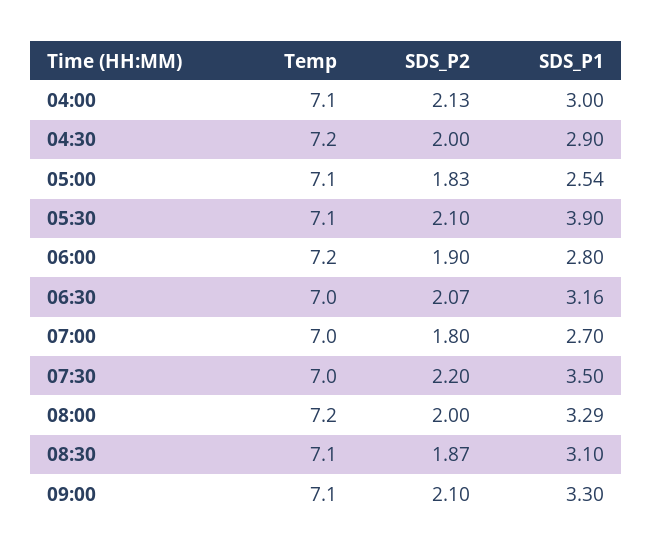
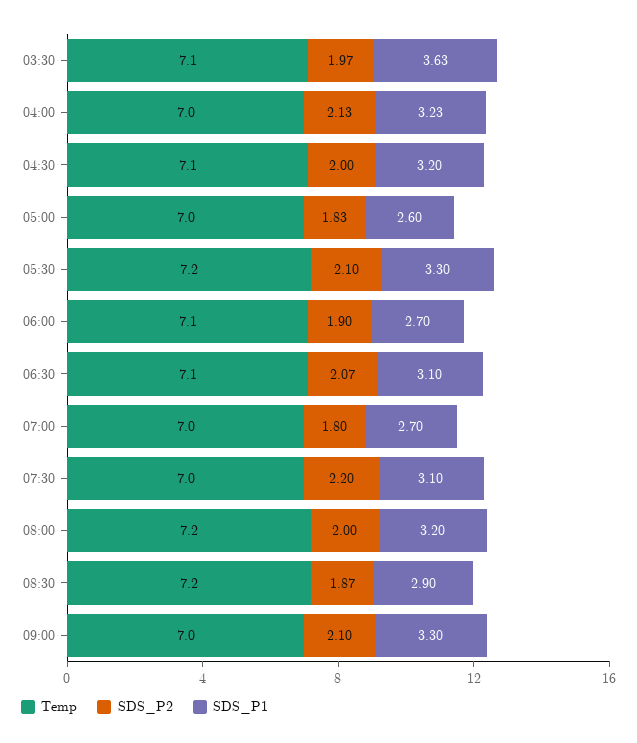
  {
    "Temp": {
-     "04:00": 7.1,
+     "04:00": 7,
-     "04:30": 7.2,
+     "04:30": 7.1,
-     "05:00": 7.1,
+     "05:00": 7,
-     "05:30": 7.1,
+     "05:30": 7.2,
-     "06:00": 7.2,
+     "06:00": 7.1,
-     "06:30": 7,
+     "06:30": 7.1,
      "07:00": 7,
      "07:30": 7,
      "08:00": 7.2,
-     "08:30": 7.1,
+     "08:30": 7.2,
-     "09:00": 7.1
+     "09:00": 7,
+     "03:30": 7.1
    },
    "SDS_P2": {
      "04:00": 2.13,
      "04:30": 2,
      "05:00": 1.83,
      "05:30": 2.1,
      "06:00": 1.9,
      "06:30": 2.07,
      "07:00": 1.8,
      "07:30": 2.2,
      "08:00": 2,
      "08:30": 1.87,
-     "09:00": 2.1
+     "09:00": 2.1,
+     "03:30": 1.97
    },
    "SDS_P1": {
-     "04:00": 3,
+     "04:00": 3.23,
-     "04:30": 2.9,
+     "04:30": 3.2,
-     "05:00": 2.54,
+     "05:00": 2.6,
-     "05:30": 3.9,
+     "05:30": 3.3,
-     "06:00": 2.8,
+     "06:00": 2.7,
-     "06:30": 3.16,
+     "06:30": 3.1,
      "07:00": 2.7,
-     "07:30": 3.5,
+     "07:30": 3.1,
-     "08:00": 3.29,
+     "08:00": 3.2,
-     "08:30": 3.1,
+     "08:30": 2.9,
-     "09:00": 3.3
+     "09:00": 3.3,
+     "03:30": 3.63
    }
  }

